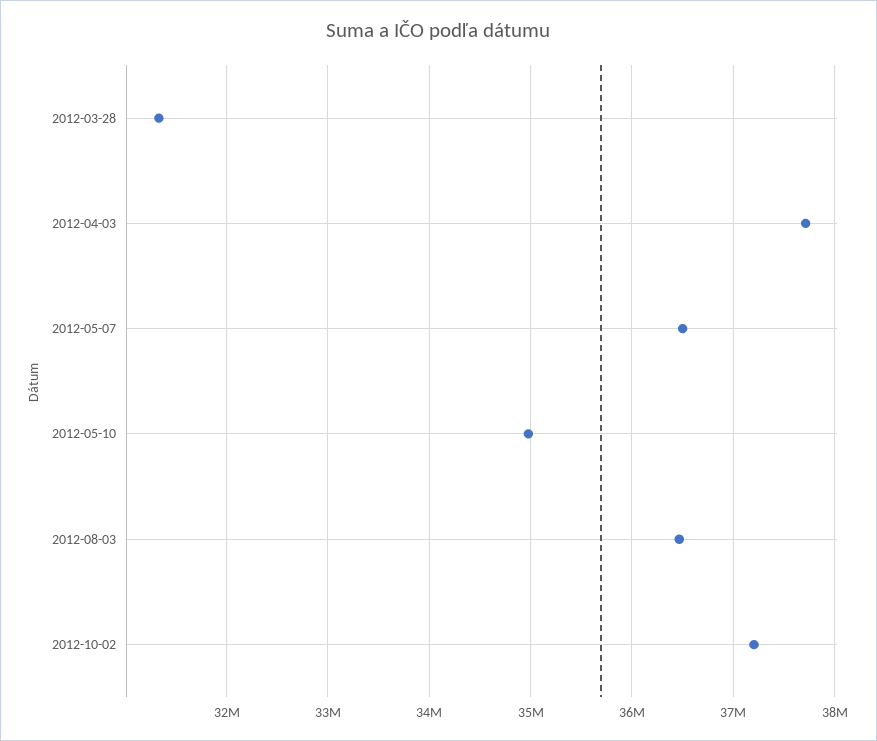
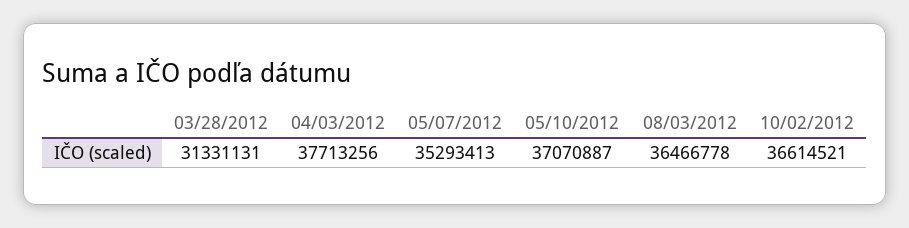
  {
    "2012-03-28": 31331131,
    "2012-04-03": 37713256,
-   "2012-05-07": 36500000,
+   "2012-05-07": 35293413,
-   "2012-05-10": 35000000,
+   "2012-05-10": 37070887,
    "2012-08-03": 36466778,
-   "2012-10-02": 37200000
+   "2012-10-02": 36614521
  }

